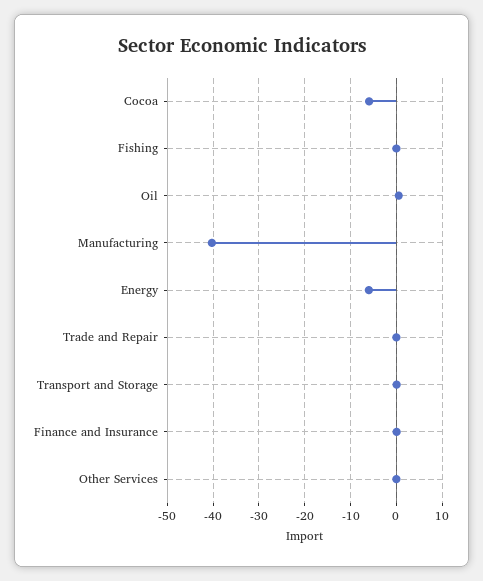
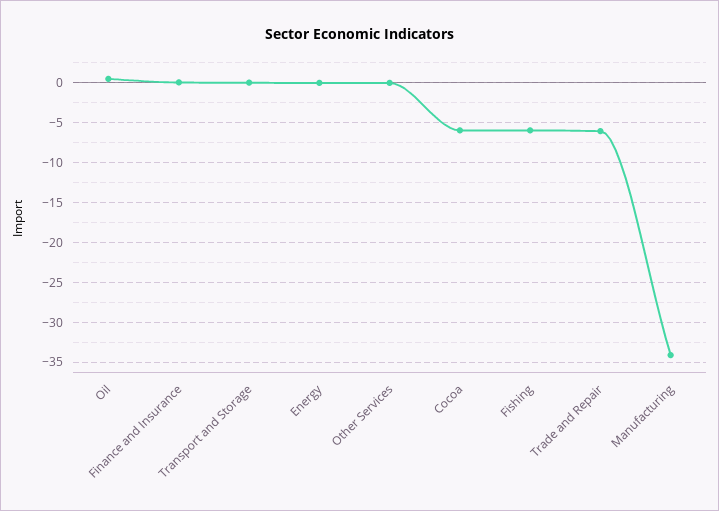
  {
    "Cocoa": -6,
-   "Fishing": 0,
+   "Fishing": -6,
    "Oil": 1,
-   "Manufacturing": -40,
+   "Manufacturing": -34,
-   "Energy": -6,
+   "Energy": 0,
-   "Trade and Repair": 0,
+   "Trade and Repair": -6,
    "Transport and Storage": 0,
    "Finance and Insurance": 0,
    "Other Services": 0
  }

